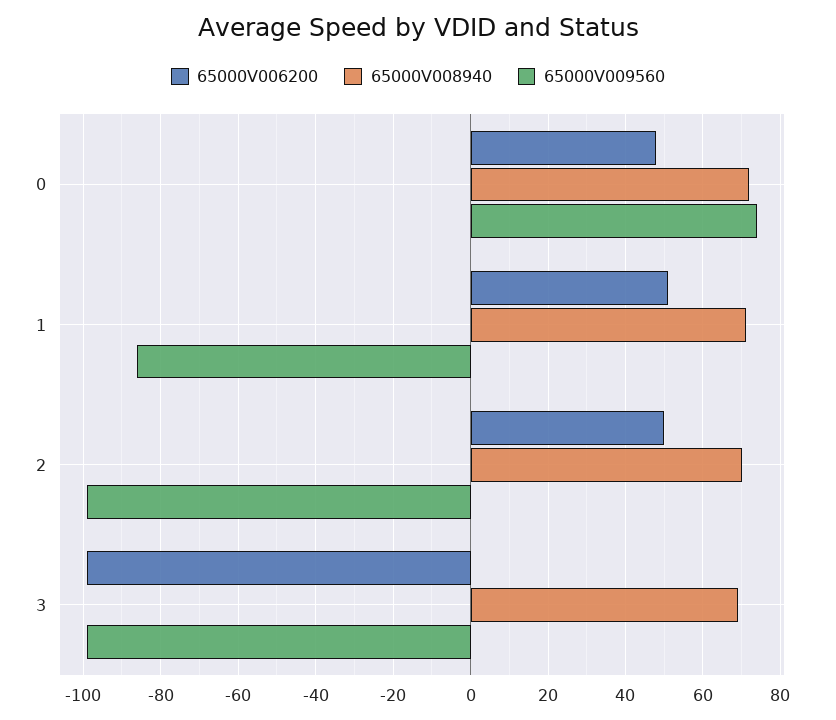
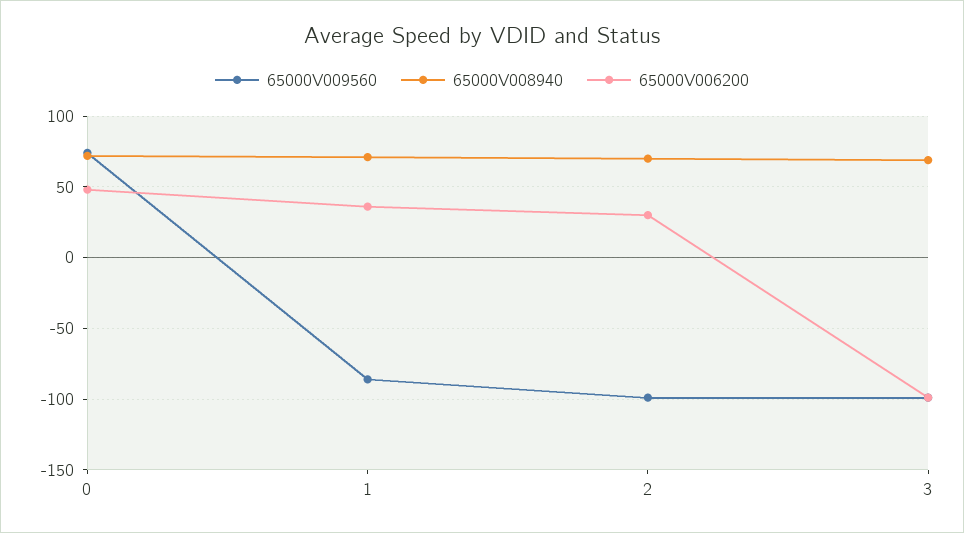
  {
    "65000V006200": {
      "0": 50,
-     "1": 50,
+     "1": 35,
-     "2": 50,
+     "2": 30,
      "3": -100
    },
    "65000V008940": {
      "0": 70,
      "1": 70,
      "2": 70,
      "3": 70
    },
    "65000V009560": {
      "0": 75,
      "1": -85,
      "2": -100,
      "3": -100
    }
  }

